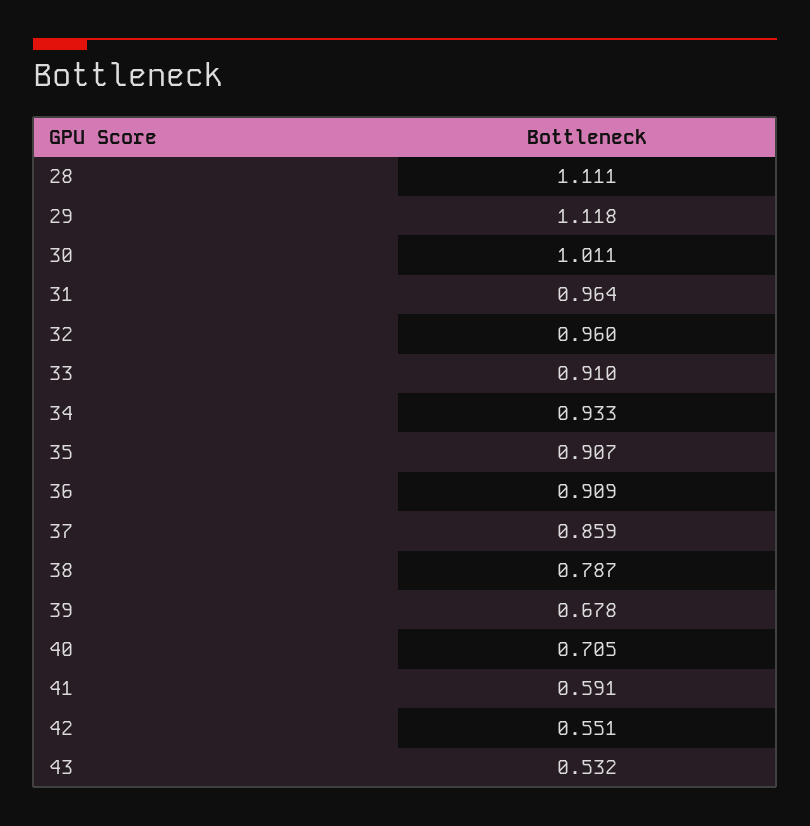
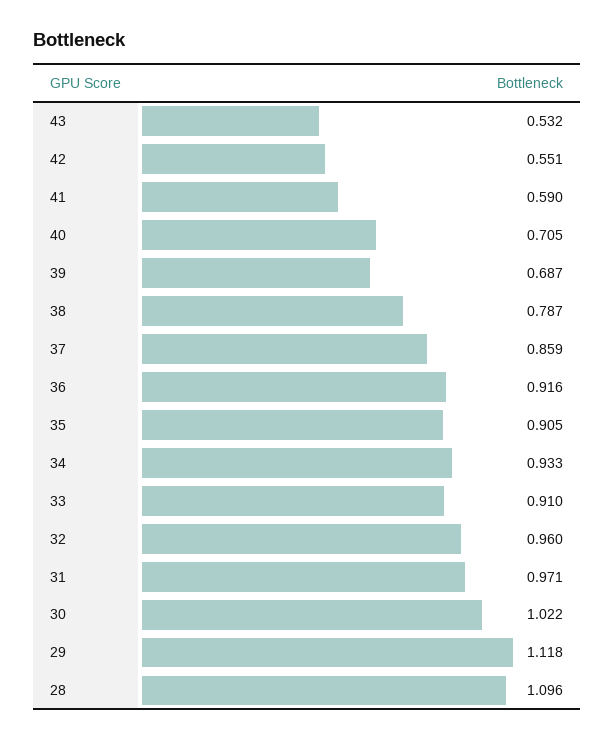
  {
-   "28": 1.111,
+   "28": 1.096,
    "29": 1.118,
-   "30": 1.011,
+   "30": 1.022,
-   "31": 0.964,
+   "31": 0.971,
    "32": 0.96,
    "33": 0.91,
    "34": 0.933,
-   "35": 0.907,
+   "35": 0.905,
-   "36": 0.909,
+   "36": 0.916,
    "37": 0.859,
    "38": 0.787,
-   "39": 0.678,
+   "39": 0.687,
    "40": 0.705,
-   "41": 0.591,
+   "41": 0.59,
    "42": 0.551,
    "43": 0.532
  }

